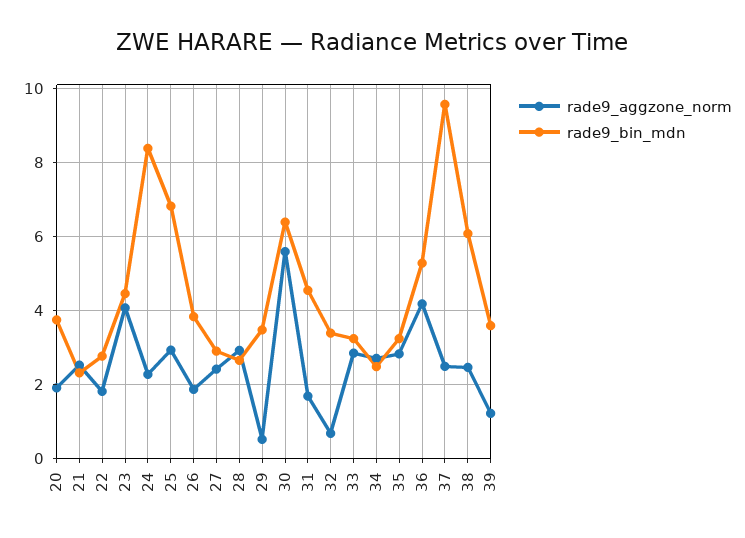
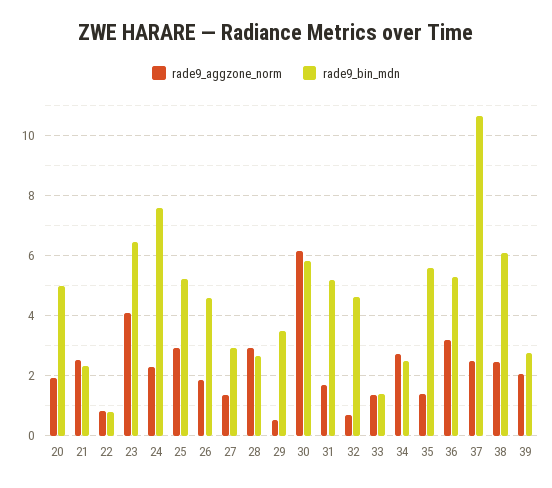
  {
    "rade9_aggzone_norm": {
      "20": 2,
      "21": 2.6,
-     "22": 1.8,
+     "22": 0.8,
      "23": 4,
      "24": 2.2,
      "25": 3,
      "26": 1.8,
-     "27": 2.4,
+     "27": 1.4,
      "28": 3,
      "29": 0.6,
-     "30": 5.6,
+     "30": 6.2,
      "31": 1.6,
      "32": 0.6,
-     "33": 2.8,
+     "33": 1.4,
      "34": 2.8,
-     "35": 2.8,
+     "35": 1.4,
-     "36": 4.2,
+     "36": 3.2,
      "37": 2.4,
      "38": 2.4,
-     "39": 1.2
+     "39": 2
    },
    "rade9_bin_mdn": {
-     "20": 3.8,
+     "20": 5,
      "21": 2.4,
-     "22": 2.8,
+     "22": 0.8,
-     "23": 4.4,
+     "23": 6.4,
-     "24": 8.4,
+     "24": 7.6,
-     "25": 6.8,
+     "25": 5.2,
-     "26": 3.8,
+     "26": 4.6,
      "27": 3,
      "28": 2.6,
      "29": 3.4,
-     "30": 6.4,
+     "30": 5.8,
-     "31": 4.6,
+     "31": 5.2,
-     "32": 3.4,
+     "32": 4.6,
-     "33": 3.2,
+     "33": 1.4,
      "34": 2.4,
-     "35": 3.2,
+     "35": 5.6,
      "36": 5.2,
-     "37": 9.6,
+     "37": 10.6,
      "38": 6,
-     "39": 3.6
+     "39": 2.8
    }
  }

